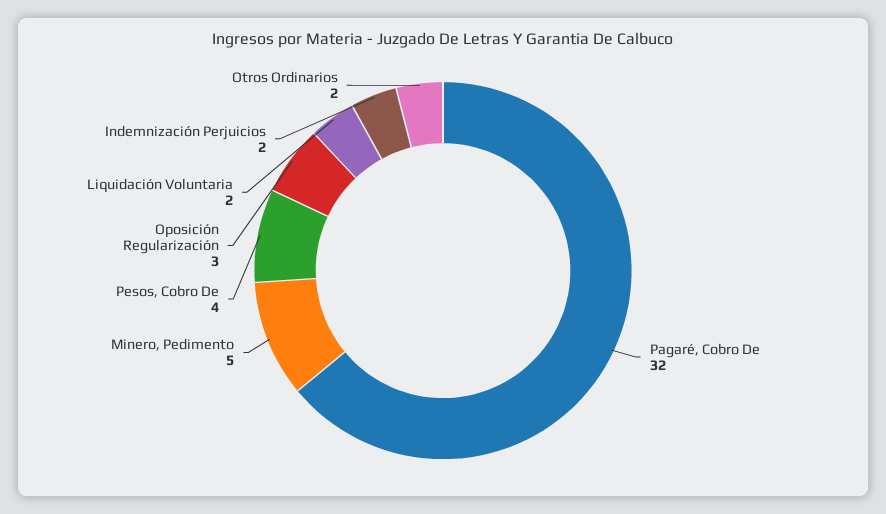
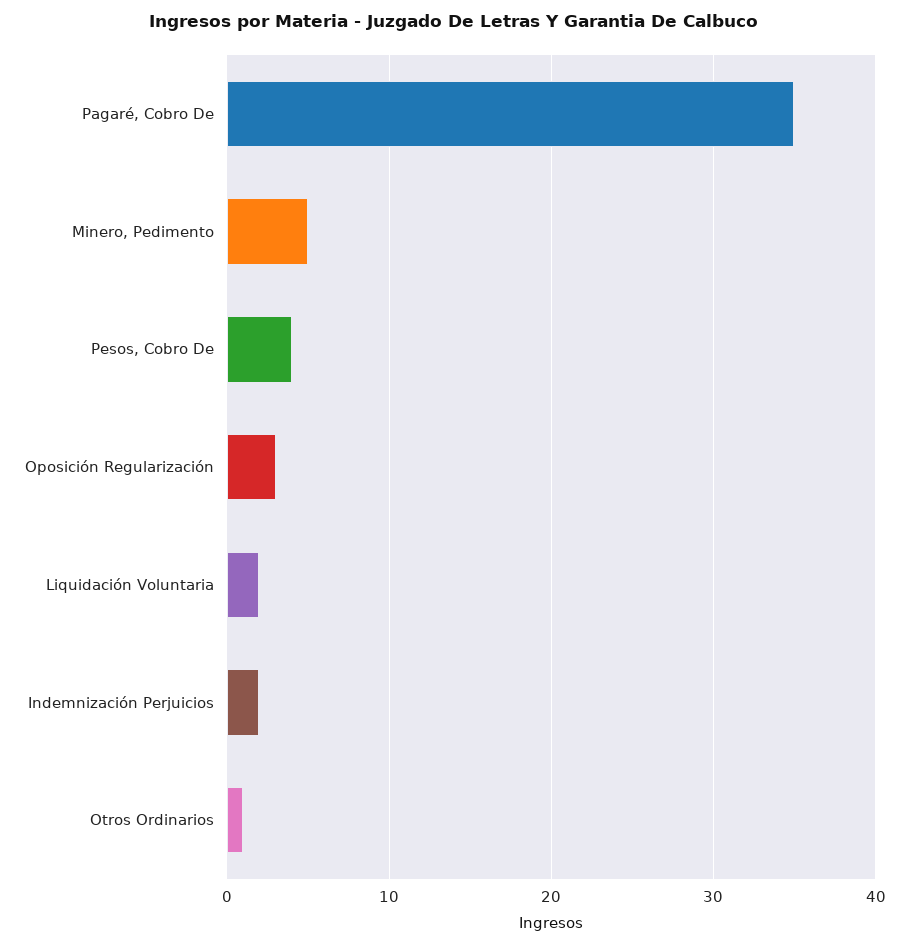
  {
-   "Pagaré, Cobro De": 32,
+   "Pagaré, Cobro De": 35,
    "Minero, Pedimento": 5,
    "Pesos, Cobro De": 4,
    "Oposición Regularización": 3,
    "Liquidación Voluntaria": 2,
    "Indemnización Perjuicios": 2,
-   "Otros Ordinarios": 2
+   "Otros Ordinarios": 1
  }

